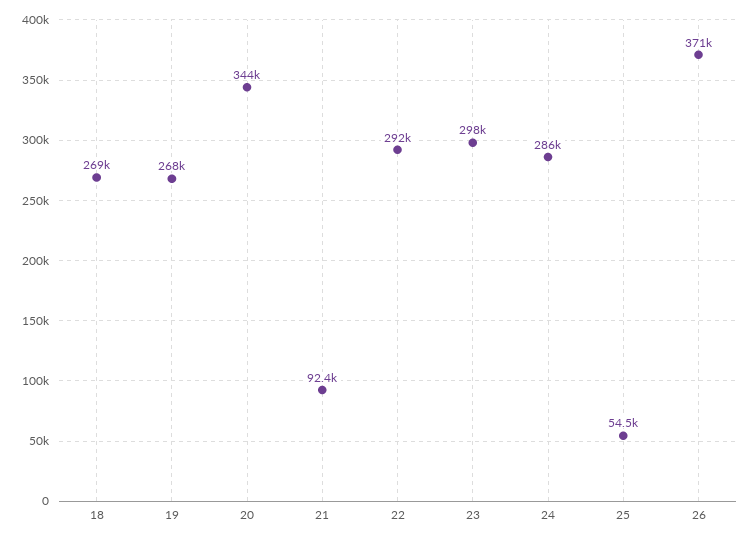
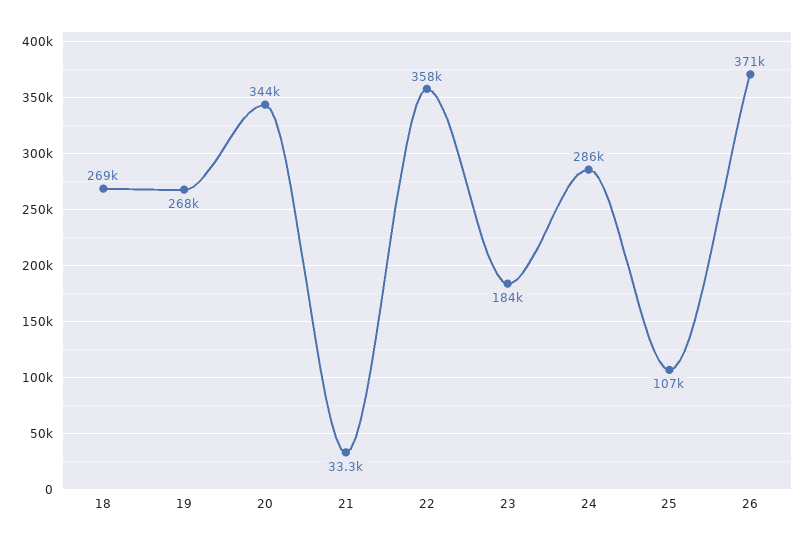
  {
    "18": 269000,
    "19": 268000,
    "20": 344000,
-   "21": 92400,
+   "21": 33300,
-   "22": 292000,
+   "22": 358000,
-   "23": 298000,
+   "23": 184000,
    "24": 286000,
-   "25": 54500,
+   "25": 107000,
    "26": 371000
  }

